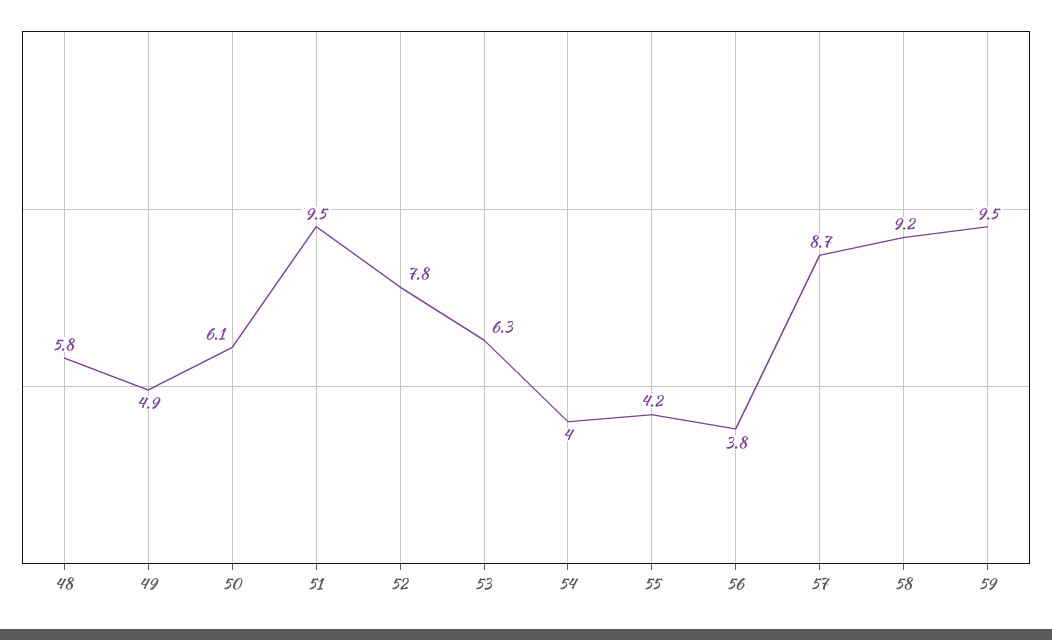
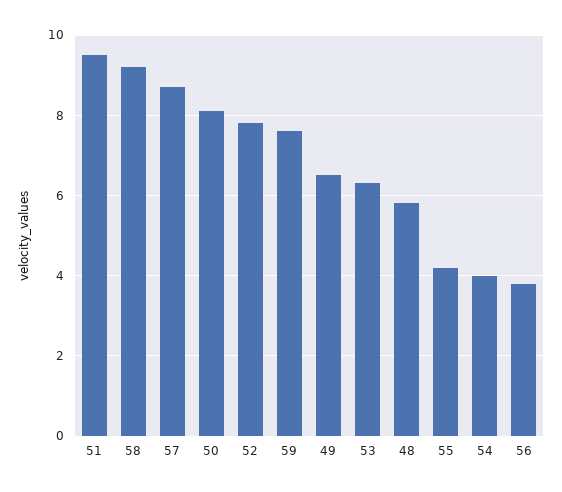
  {
    "48": 5.8,
-   "49": 4.9,
+   "49": 6.5,
-   "50": 6.1,
+   "50": 8,
    "51": 9.5,
    "52": 7.8,
    "53": 6.3,
    "54": 4,
    "55": 4.2,
    "56": 3.8,
    "57": 8.7,
    "58": 9.2,
-   "59": 9.5
+   "59": 7.5
  }

